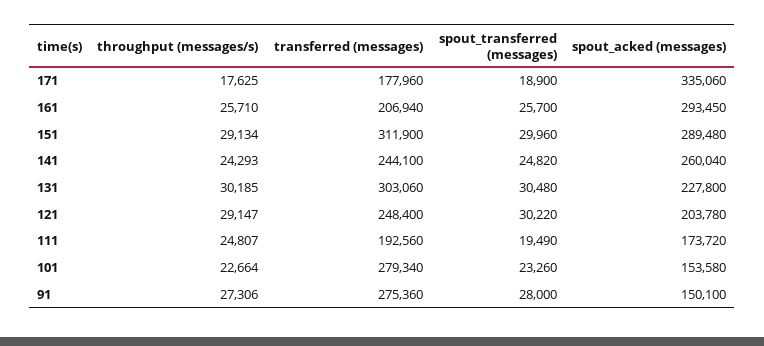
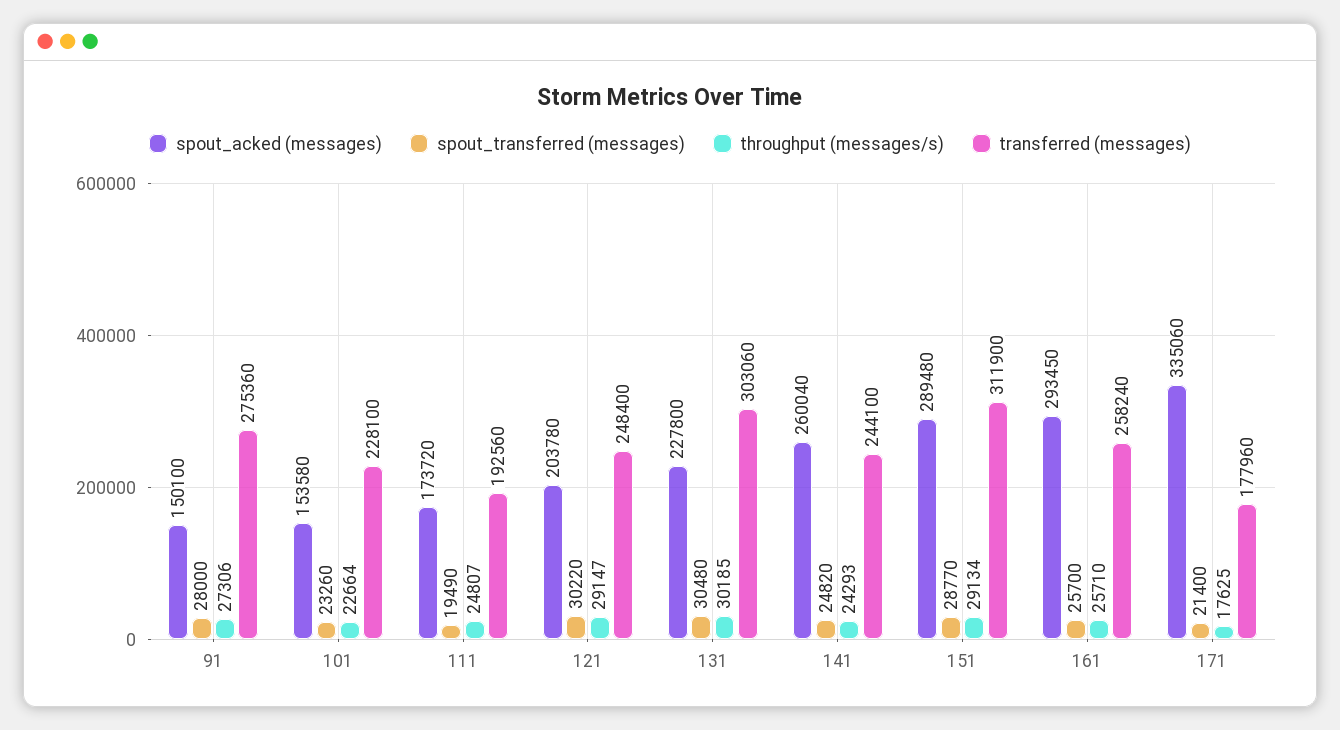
  {
    "throughput (messages/s)": {
      "171": 17625,
      "161": 25710,
      "151": 29134,
      "141": 24293,
      "131": 30185,
      "121": 29147,
      "111": 24807,
      "101": 22664,
      "91": 27306
    },
    "transferred (messages)": {
      "171": 177960,
-     "161": 206940,
+     "161": 258240,
      "151": 311900,
      "141": 244100,
      "131": 303060,
      "121": 248400,
      "111": 192560,
-     "101": 279340,
+     "101": 228100,
      "91": 275360
    },
    "spout_transferred (messages)": {
-     "171": 18900,
+     "171": 21400,
      "161": 25700,
-     "151": 29960,
+     "151": 28770,
      "141": 24820,
      "131": 30480,
      "121": 30220,
      "111": 19490,
      "101": 23260,
      "91": 28000
    },
    "spout_acked (messages)": {
      "171": 335060,
      "161": 293450,
      "151": 289480,
      "141": 260040,
      "131": 227800,
      "121": 203780,
      "111": 173720,
      "101": 153580,
      "91": 150100
    }
  }

